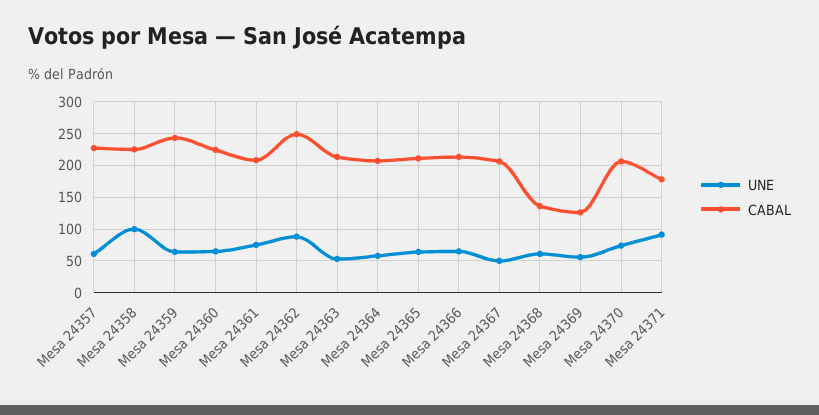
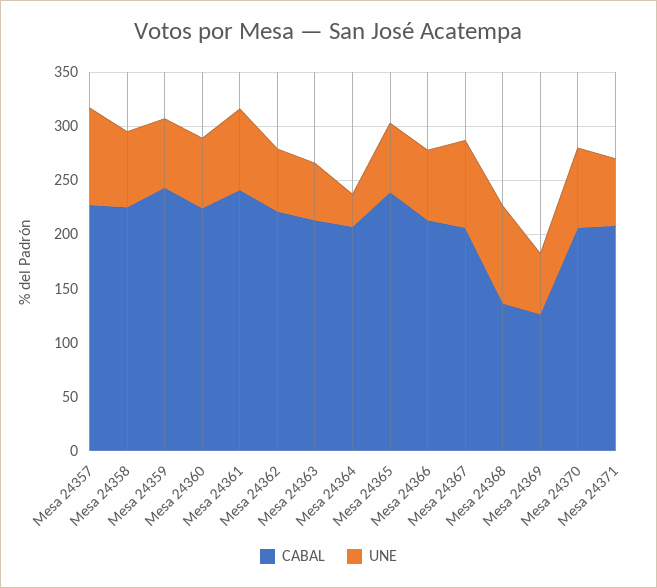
  {
    "UNE": {
-     "Mesa 24357": 60,
+     "Mesa 24357": 90,
-     "Mesa 24358": 100,
+     "Mesa 24358": 70,
      "Mesa 24359": 60,
      "Mesa 24360": 70,
      "Mesa 24361": 80,
-     "Mesa 24362": 90,
+     "Mesa 24362": 60,
      "Mesa 24363": 50,
-     "Mesa 24364": 60,
+     "Mesa 24364": 30,
      "Mesa 24365": 60,
      "Mesa 24366": 70,
-     "Mesa 24367": 50,
+     "Mesa 24367": 80,
-     "Mesa 24368": 60,
+     "Mesa 24368": 90,
      "Mesa 24369": 60,
      "Mesa 24370": 70,
-     "Mesa 24371": 90
+     "Mesa 24371": 60
    },
    "CABAL": {
      "Mesa 24357": 230,
      "Mesa 24358": 230,
      "Mesa 24359": 240,
      "Mesa 24360": 220,
-     "Mesa 24361": 210,
+     "Mesa 24361": 240,
-     "Mesa 24362": 250,
+     "Mesa 24362": 220,
      "Mesa 24363": 210,
      "Mesa 24364": 210,
-     "Mesa 24365": 210,
+     "Mesa 24365": 240,
      "Mesa 24366": 210,
      "Mesa 24367": 210,
      "Mesa 24368": 140,
      "Mesa 24369": 130,
      "Mesa 24370": 210,
-     "Mesa 24371": 180
+     "Mesa 24371": 210
    }
  }

